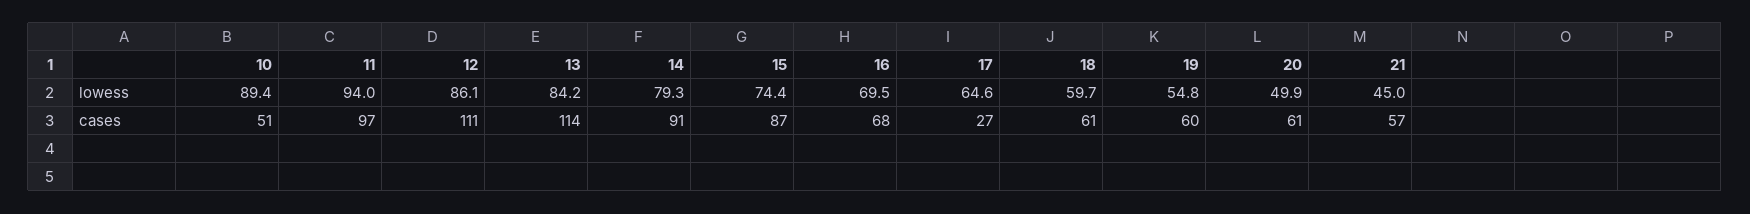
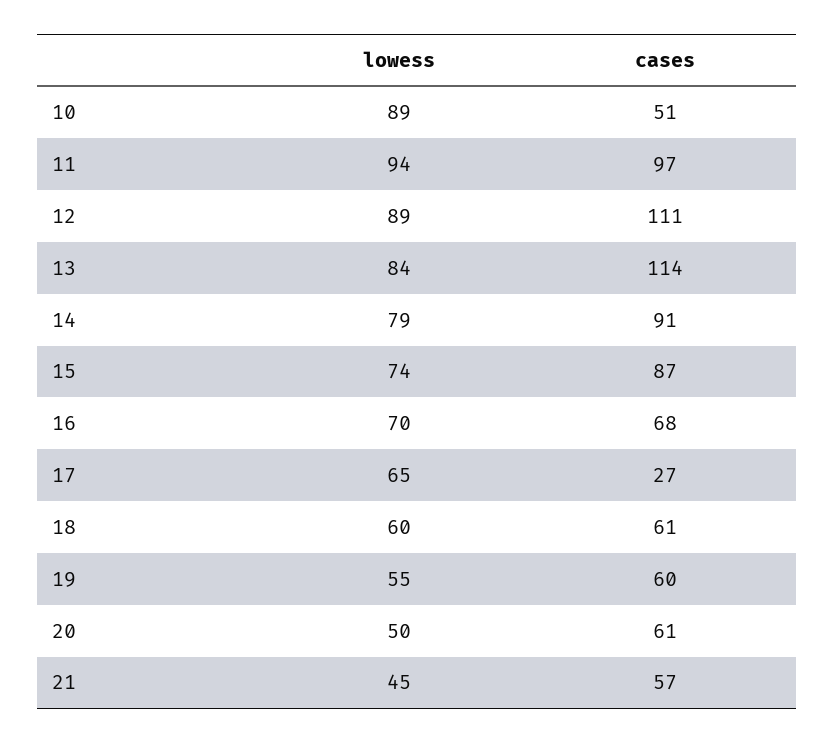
  {
    "10": {
      "lowess": 89.4,
      "cases": 51
    },
    "11": {
      "lowess": 94,
      "cases": 97
    },
    "12": {
-     "lowess": 86.1,
+     "lowess": 89,
      "cases": 111
    },
    "13": {
      "lowess": 84.2,
      "cases": 114
    },
    "14": {
      "lowess": 79.3,
      "cases": 91
    },
    "15": {
      "lowess": 74.4,
      "cases": 87
    },
    "16": {
      "lowess": 69.5,
      "cases": 68
    },
    "17": {
      "lowess": 64.6,
      "cases": 27
    },
    "18": {
      "lowess": 59.7,
      "cases": 61
    },
    "19": {
      "lowess": 54.8,
      "cases": 60
    },
    "20": {
      "lowess": 49.9,
      "cases": 61
    },
    "21": {
      "lowess": 45,
      "cases": 57
    }
  }

